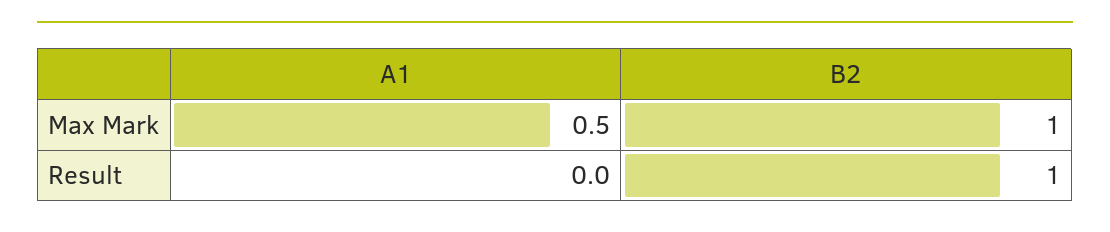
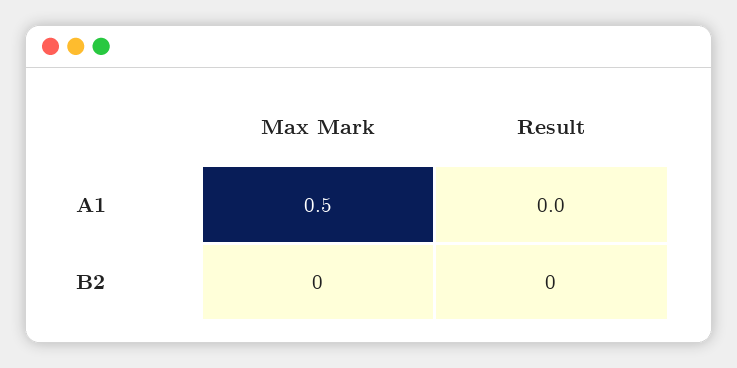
  {
    "A1": {
      "Max Mark": 0.5,
      "Result": 0
    },
    "B2": {
-     "Max Mark": 1,
+     "Max Mark": 0,
-     "Result": 1
+     "Result": 0
    }
  }

